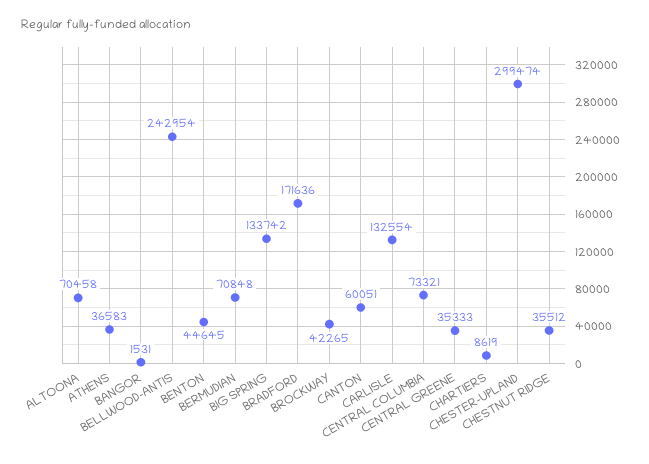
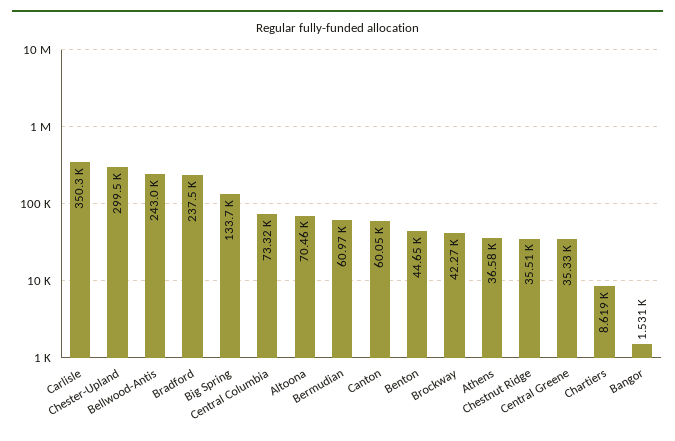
  {
    "ALTOONA": 70458,
    "ATHENS": 36583,
    "BANGOR": 1531,
    "BELLWOOD-ANTIS": 242954,
    "BENTON": 44645,
-   "BERMUDIAN": 70848,
+   "BERMUDIAN": 60970,
    "BIG SPRING": 133742,
-   "BRADFORD": 171636,
+   "BRADFORD": 237500,
    "BROCKWAY": 42265,
    "CANTON": 60051,
-   "CARLISLE": 132554,
+   "CARLISLE": 350300,
    "CENTRAL COLUMBIA": 73321,
    "CENTRAL GREENE": 35333,
    "CHARTIERS": 8619,
    "CHESTER-UPLAND": 299474,
    "CHESTNUT RIDGE": 35512
  }

